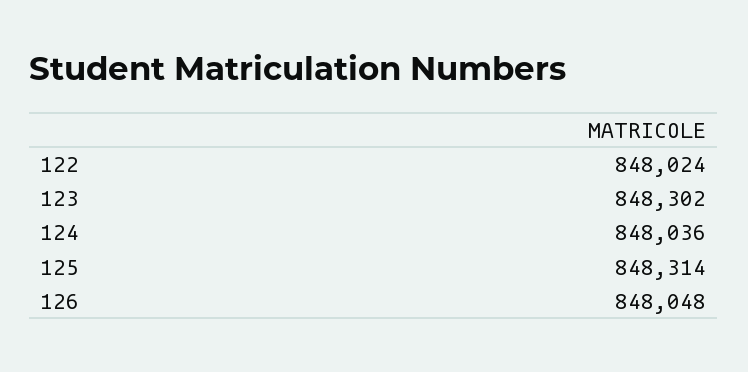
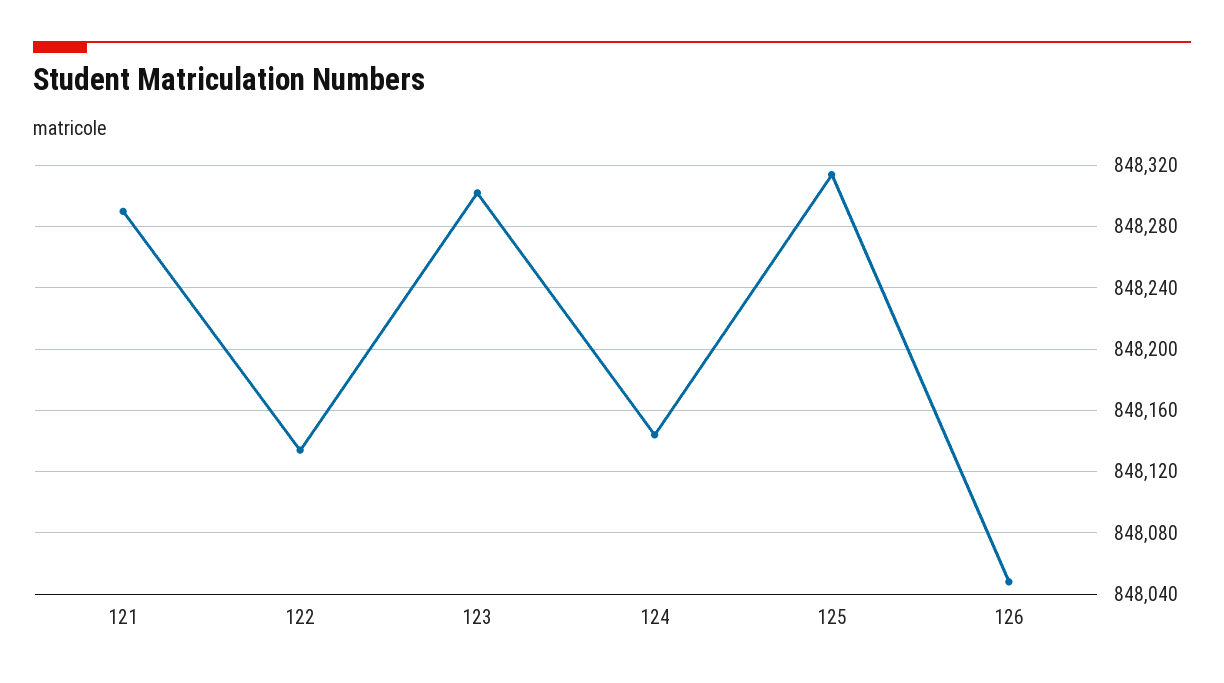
  {
-   "122": 848024,
+   "122": 848135,
    "123": 848302,
-   "124": 848036,
+   "124": 848145,
    "125": 848314,
-   "126": 848048
+   "126": 848048,
+   "121": 848290
  }

